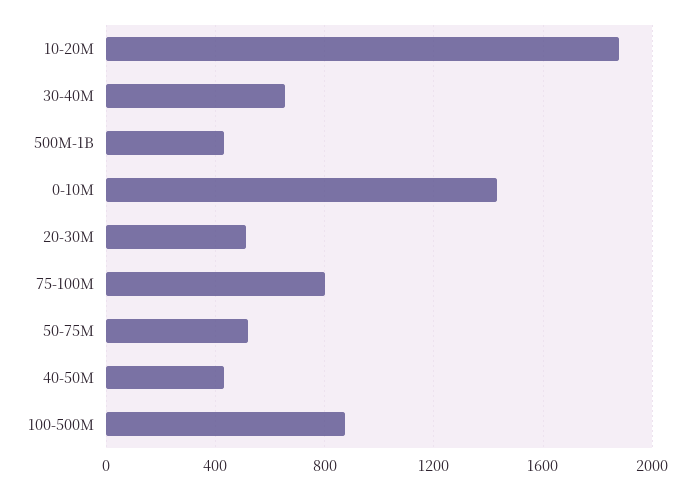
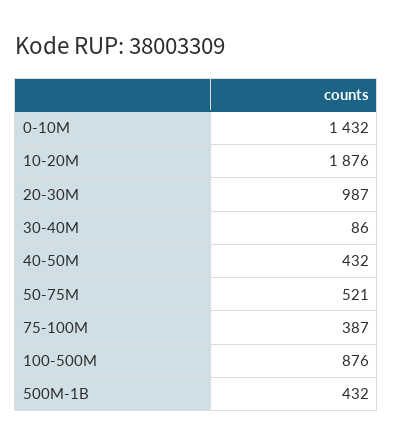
  {
    "10-20M": 1876,
-   "30-40M": 650,
+   "30-40M": 86,
    "500M-1B": 432,
    "0-10M": 1432,
-   "20-30M": 500,
+   "20-30M": 987,
-   "75-100M": 800,
+   "75-100M": 387,
    "50-75M": 521,
    "40-50M": 432,
    "100-500M": 876
  }

